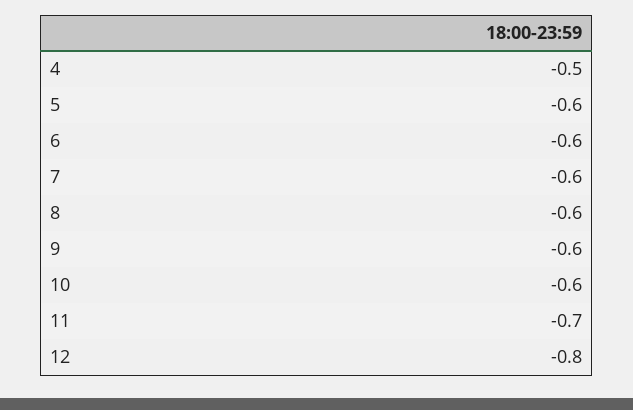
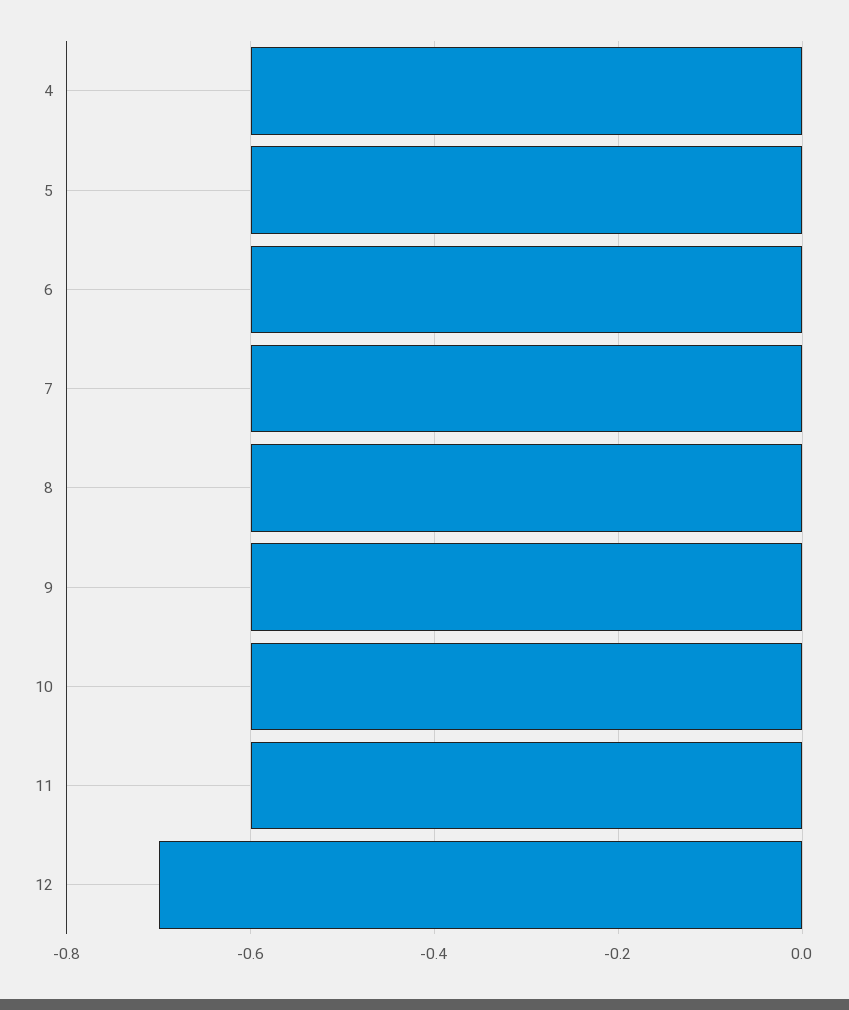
  {
-   "4": -0.5,
+   "4": -0.6,
    "5": -0.6,
    "6": -0.6,
    "7": -0.6,
    "8": -0.6,
    "9": -0.6,
    "10": -0.6,
-   "11": -0.7,
+   "11": -0.6,
-   "12": -0.8
+   "12": -0.7
  }

